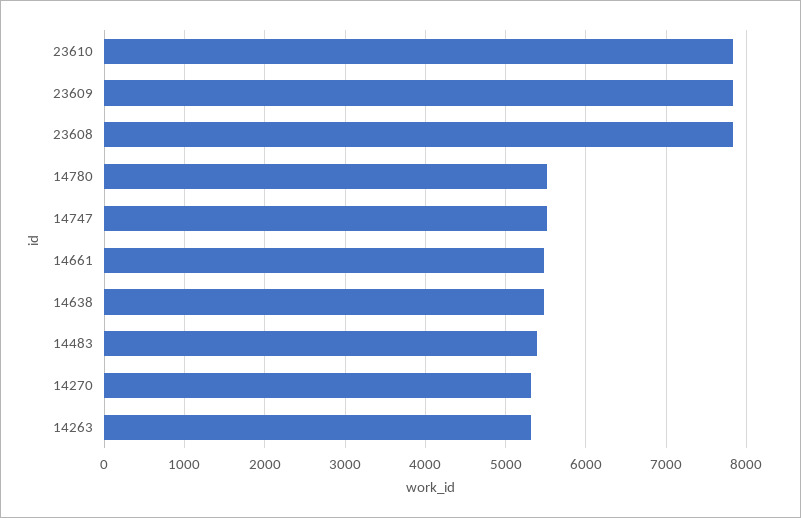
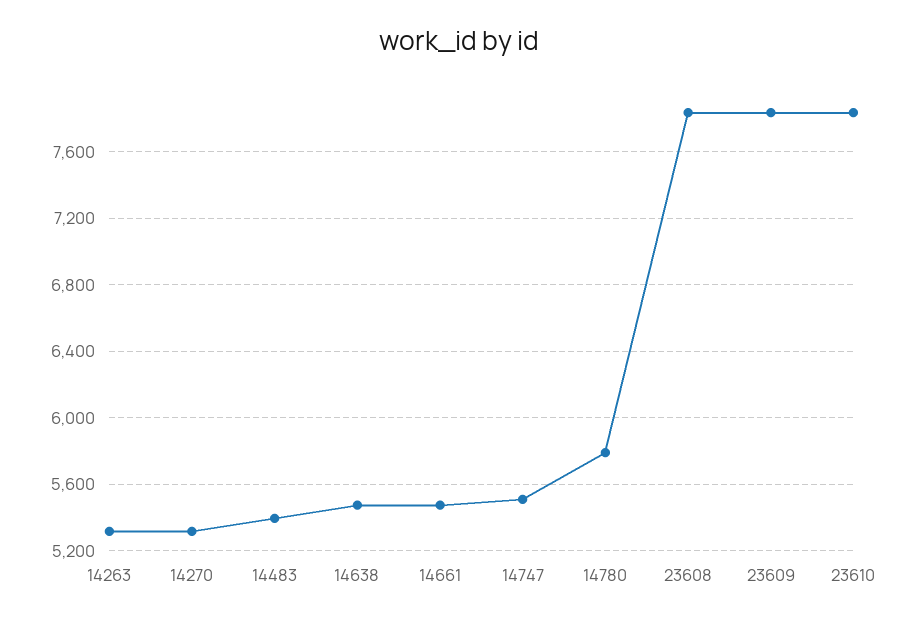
  {
    "23610": 7850,
    "23609": 7850,
    "23608": 7850,
-   "14780": 5500,
+   "14780": 5800,
    "14747": 5500,
    "14661": 5500,
    "14638": 5500,
    "14483": 5400,
    "14270": 5300,
    "14263": 5300
  }

